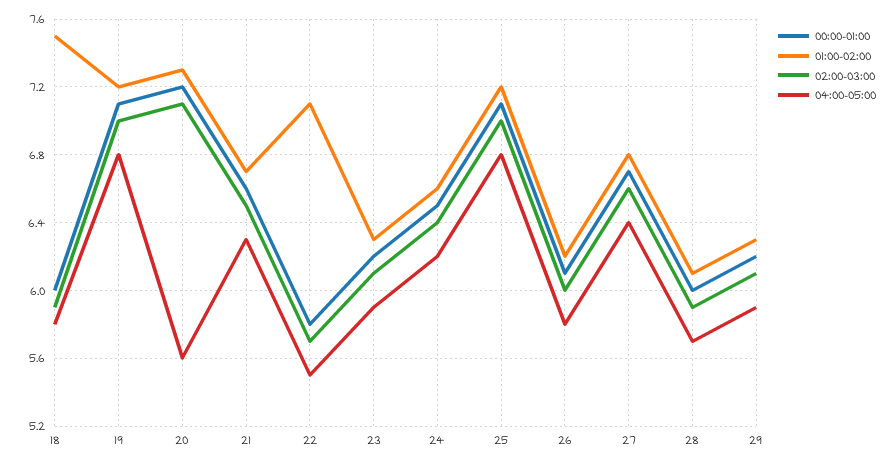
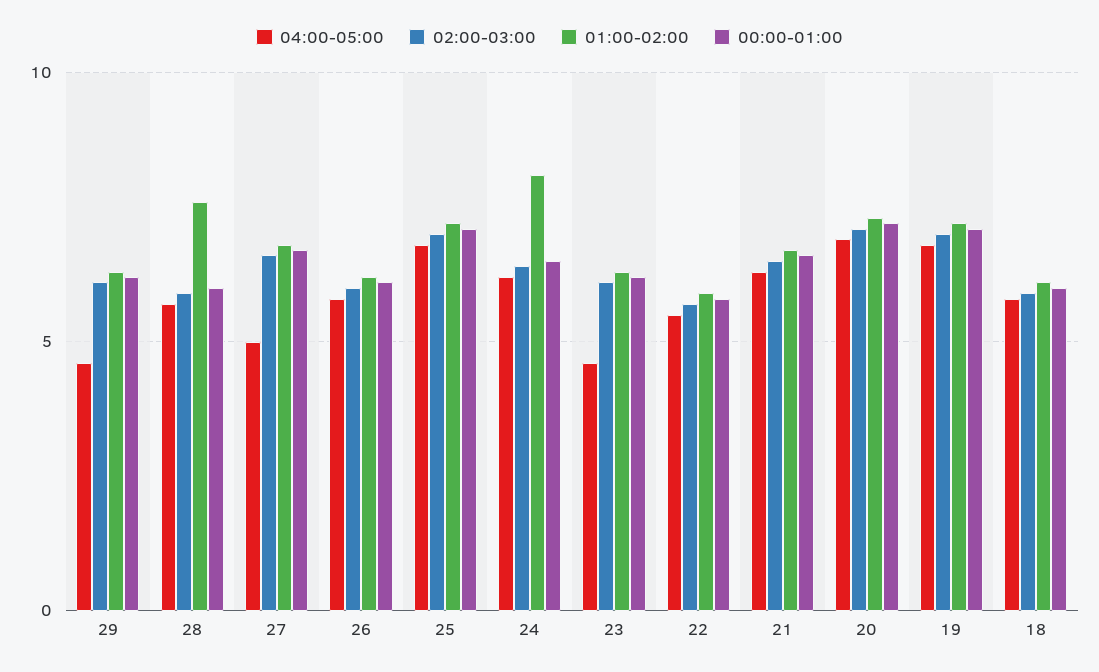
  {
    "00:00-01:00": {
      "18": 6,
      "19": 7.1,
      "20": 7.2,
      "21": 6.6,
      "22": 5.8,
      "23": 6.2,
      "24": 6.5,
      "25": 7.1,
      "26": 6.1,
      "27": 6.7,
      "28": 6,
      "29": 6.2
    },
    "01:00-02:00": {
-     "18": 7.5,
+     "18": 6,
      "19": 7.2,
      "20": 7.3,
      "21": 6.7,
-     "22": 7.1,
+     "22": 6,
      "23": 6.3,
-     "24": 6.6,
+     "24": 8,
      "25": 7.2,
      "26": 6.2,
      "27": 6.8,
-     "28": 6.1,
+     "28": 7.5,
      "29": 6.3
    },
    "02:00-03:00": {
      "18": 5.9,
      "19": 7,
      "20": 7.1,
      "21": 6.5,
      "22": 5.7,
      "23": 6.1,
      "24": 6.4,
      "25": 7,
      "26": 6,
      "27": 6.6,
      "28": 5.9,
      "29": 6.1
    },
    "04:00-05:00": {
      "18": 5.8,
      "19": 6.8,
-     "20": 5.6,
+     "20": 7,
      "21": 6.3,
      "22": 5.5,
-     "23": 5.9,
+     "23": 4.5,
      "24": 6.2,
      "25": 6.8,
      "26": 5.8,
-     "27": 6.4,
+     "27": 5,
      "28": 5.7,
-     "29": 5.9
+     "29": 4.5
    }
  }

